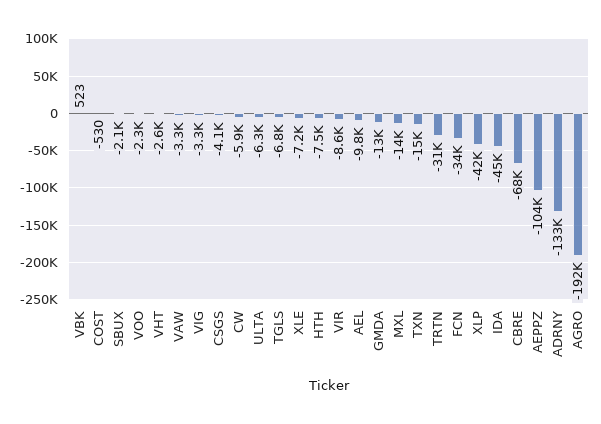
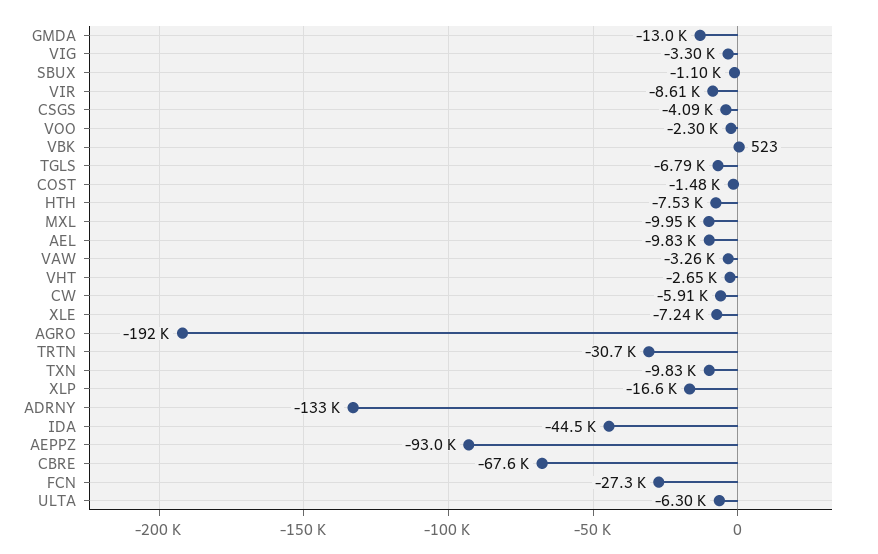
  {
    "VBK": 523,
-   "COST": -530,
+   "COST": -1480,
-   "SBUX": -2100,
+   "SBUX": -1100,
    "VOO": -2300,
    "VHT": -2650,
    "VAW": -3260,
    "VIG": -3300,
    "CSGS": -4090,
    "CW": -5910,
    "ULTA": -6300,
    "TGLS": -6790,
    "XLE": -7240,
    "HTH": -7530,
    "VIR": -8610,
    "AEL": -9830,
    "GMDA": -13000,
-   "MXL": -14000,
+   "MXL": -9950,
-   "TXN": -15000,
+   "TXN": -9830,
    "TRTN": -30700,
-   "FCN": -34000,
+   "FCN": -27300,
-   "XLP": -42000,
+   "XLP": -16600,
    "IDA": -44500,
    "CBRE": -67600,
-   "AEPPZ": -104000,
+   "AEPPZ": -93000,
    "ADRNY": -133000,
    "AGRO": -192000
  }

